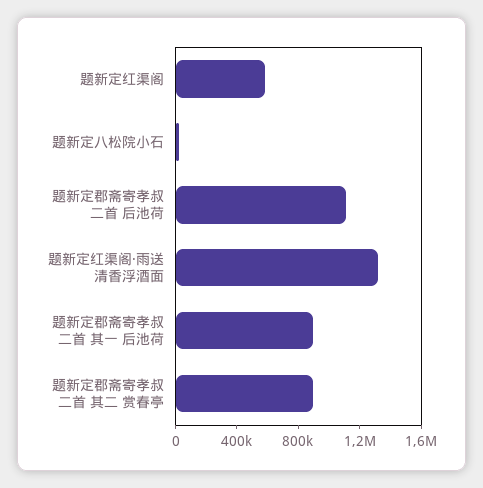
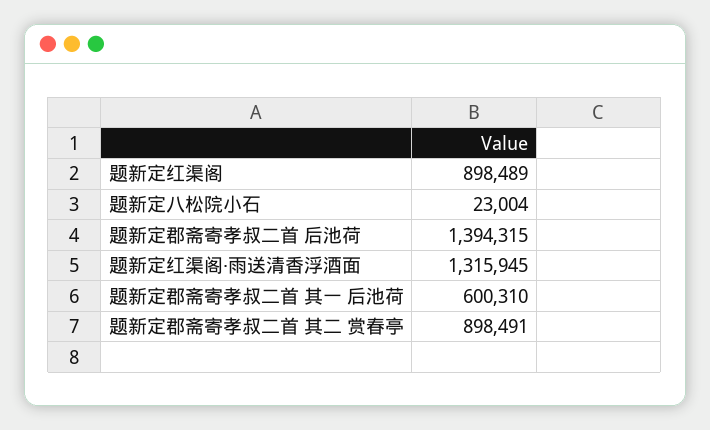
  {
-   "题新定红渠阁": 600000,
+   "题新定红渠阁": 898489,
    "题新定八松院小石": 23004,
-   "题新定郡斋寄孝叔二首 后池荷": 1100000,
+   "题新定郡斋寄孝叔二首 后池荷": 1394315,
    "题新定红渠阁·雨送清香浮酒面": 1315945,
-   "题新定郡斋寄孝叔二首 其一 后池荷": 900000,
+   "题新定郡斋寄孝叔二首 其一 后池荷": 600310,
    "题新定郡斋寄孝叔二首 其二 赏春亭": 898491
  }

